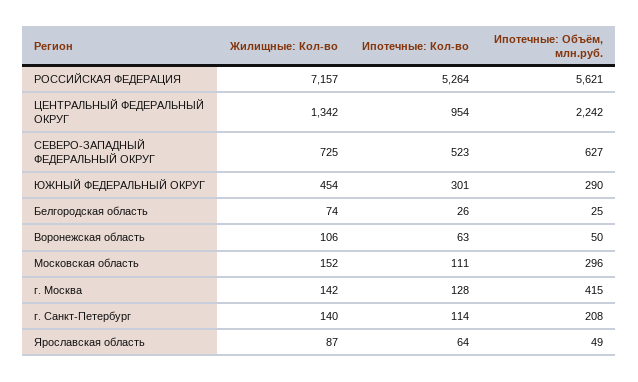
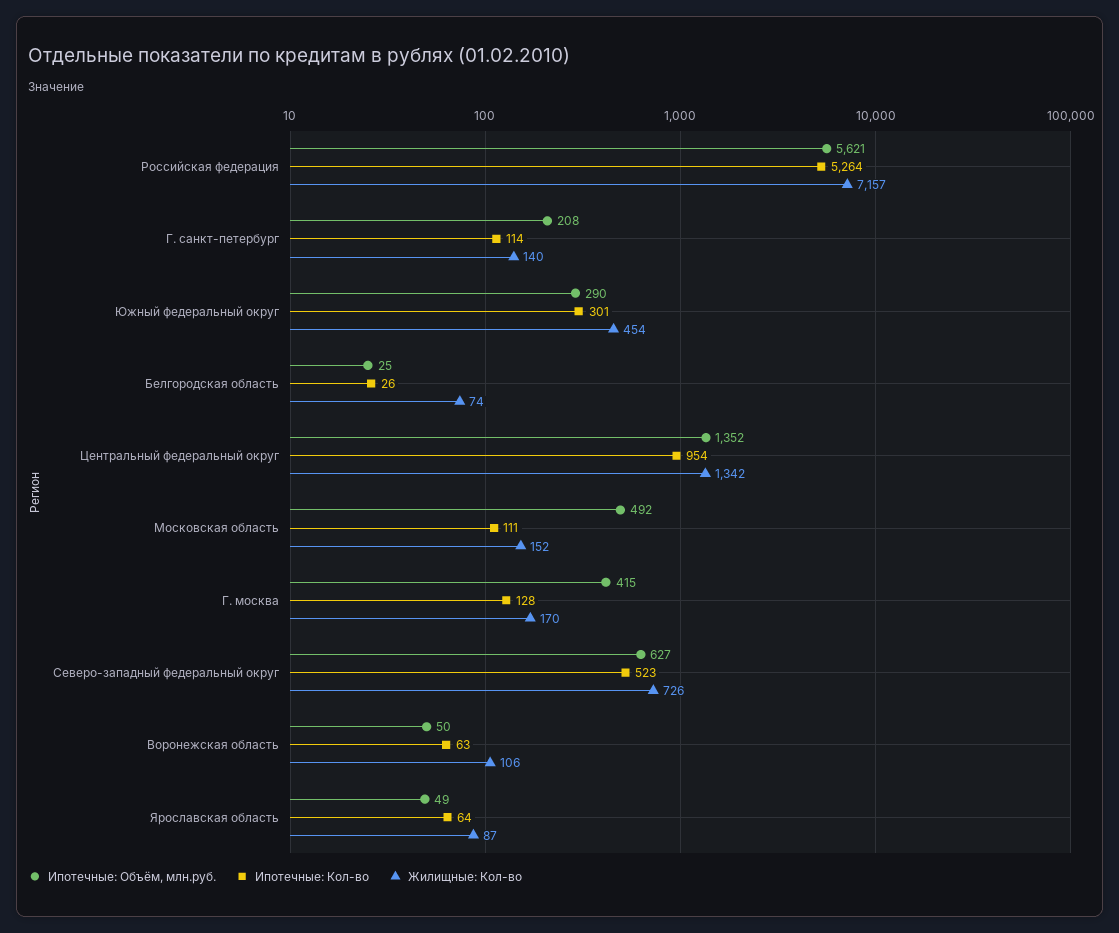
  {
    "Жилищные: Кол-во": {
      "РОССИЙСКАЯ ФЕДЕРАЦИЯ": 7157,
      "ЦЕНТРАЛЬНЫЙ ФЕДЕРАЛЬНЫЙ ОКРУГ": 1342,
-     "СЕВЕРО-ЗАПАДНЫЙ ФЕДЕРАЛЬНЫЙ ОКРУГ": 725,
+     "СЕВЕРО-ЗАПАДНЫЙ ФЕДЕРАЛЬНЫЙ ОКРУГ": 726,
      "ЮЖНЫЙ ФЕДЕРАЛЬНЫЙ ОКРУГ": 454,
      "Белгородская область": 74,
      "Воронежская область": 106,
      "Московская область": 152,
-     "г. Москва": 142,
+     "г. Москва": 170,
      "г. Санкт-Петербург": 140,
      "Ярославская область": 87
    },
    "Ипотечные: Кол-во": {
      "РОССИЙСКАЯ ФЕДЕРАЦИЯ": 5264,
      "ЦЕНТРАЛЬНЫЙ ФЕДЕРАЛЬНЫЙ ОКРУГ": 954,
      "СЕВЕРО-ЗАПАДНЫЙ ФЕДЕРАЛЬНЫЙ ОКРУГ": 523,
      "ЮЖНЫЙ ФЕДЕРАЛЬНЫЙ ОКРУГ": 301,
      "Белгородская область": 26,
      "Воронежская область": 63,
      "Московская область": 111,
      "г. Москва": 128,
      "г. Санкт-Петербург": 114,
      "Ярославская область": 64
    },
    "Ипотечные: Объём, млн.руб.": {
      "РОССИЙСКАЯ ФЕДЕРАЦИЯ": 5621,
-     "ЦЕНТРАЛЬНЫЙ ФЕДЕРАЛЬНЫЙ ОКРУГ": 2242,
+     "ЦЕНТРАЛЬНЫЙ ФЕДЕРАЛЬНЫЙ ОКРУГ": 1352,
      "СЕВЕРО-ЗАПАДНЫЙ ФЕДЕРАЛЬНЫЙ ОКРУГ": 627,
      "ЮЖНЫЙ ФЕДЕРАЛЬНЫЙ ОКРУГ": 290,
      "Белгородская область": 25,
      "Воронежская область": 50,
-     "Московская область": 296,
+     "Московская область": 492,
      "г. Москва": 415,
      "г. Санкт-Петербург": 208,
      "Ярославская область": 49
    }
  }

